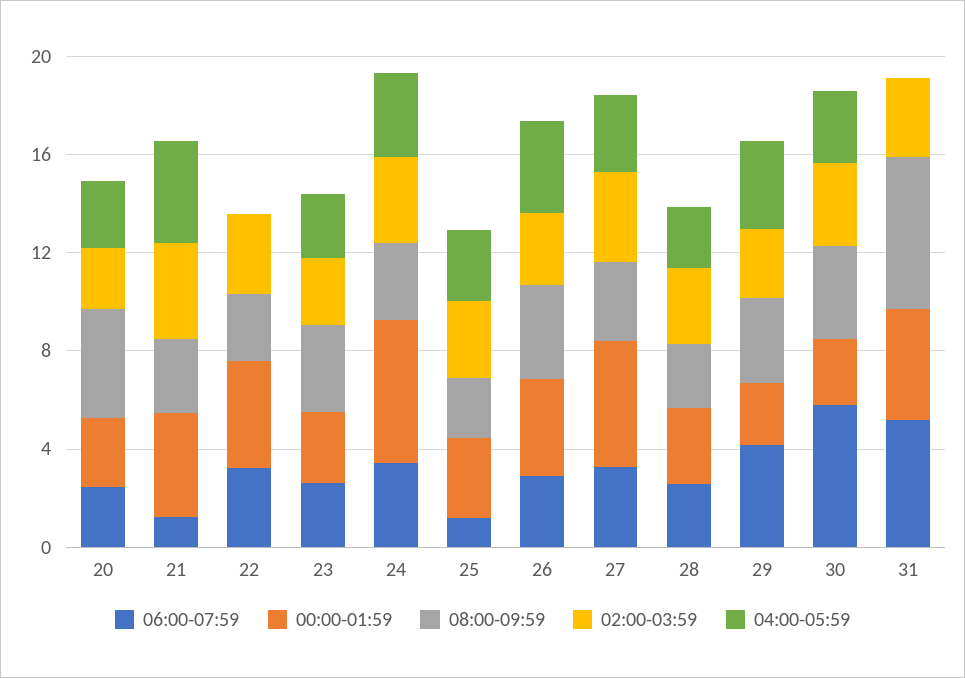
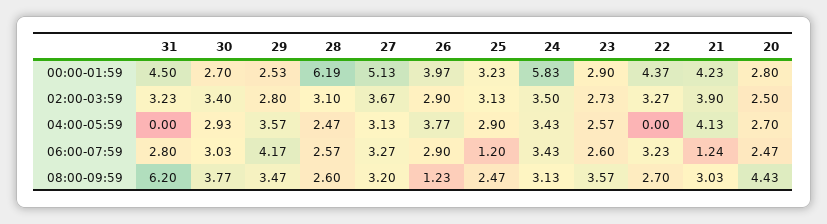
  {
    "06:00-07:59": {
      "20": 2.47,
      "21": 1.24,
      "22": 3.23,
      "23": 2.6,
      "24": 3.43,
      "25": 1.2,
      "26": 2.9,
      "27": 3.27,
      "28": 2.57,
      "29": 4.17,
-     "30": 6,
+     "30": 3.03,
-     "31": 5
+     "31": 2.8
    },
    "00:00-01:59": {
      "20": 2.8,
      "21": 4.23,
      "22": 4.37,
      "23": 2.9,
      "24": 5.83,
      "25": 3.23,
      "26": 3.97,
      "27": 5.13,
-     "28": 3,
+     "28": 6.19,
      "29": 2.53,
      "30": 2.7,
      "31": 4.5
    },
    "08:00-09:59": {
      "20": 4.43,
      "21": 3.03,
      "22": 2.7,
      "23": 3.57,
      "24": 3.13,
      "25": 2.47,
-     "26": 4,
+     "26": 1.23,
      "27": 3.2,
      "28": 2.6,
      "29": 3.47,
      "30": 3.77,
      "31": 6.2
    },
    "02:00-03:59": {
      "20": 2.5,
      "21": 3.9,
      "22": 3.27,
      "23": 2.73,
      "24": 3.5,
      "25": 3.13,
      "26": 2.9,
      "27": 3.67,
      "28": 3.1,
      "29": 2.8,
      "30": 3.4,
      "31": 3.23
    },
    "04:00-05:59": {
      "20": 2.7,
      "21": 4.13,
      "22": 0,
      "23": 2.57,
      "24": 3.43,
      "25": 2.9,
      "26": 3.77,
      "27": 3.13,
      "28": 2.47,
      "29": 3.57,
      "30": 2.93,
      "31": 0
    }
  }

